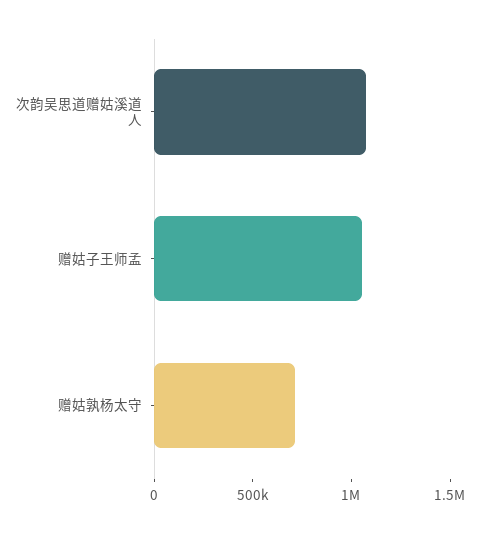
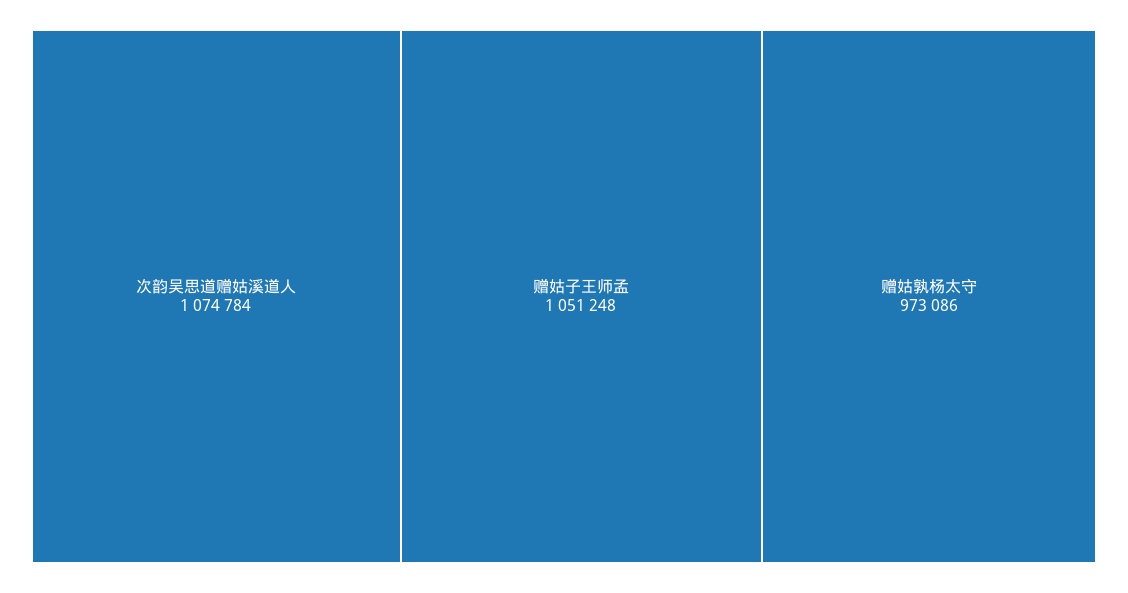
  {
    "次韵吴思道赠姑溪道人": 1074784,
    "赠姑子王师孟": 1051248,
-   "赠姑孰杨太守": 700000
+   "赠姑孰杨太守": 973086
  }

